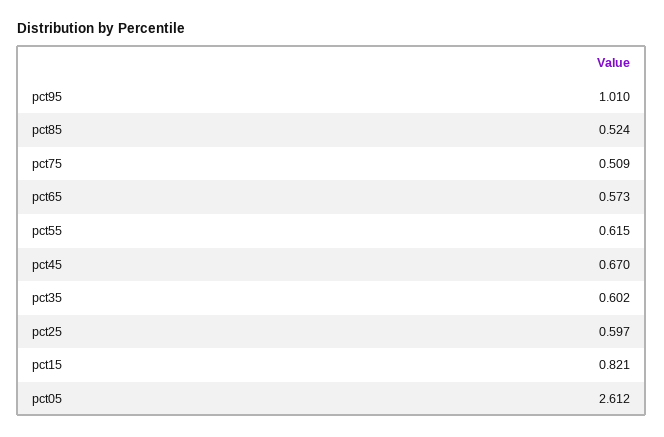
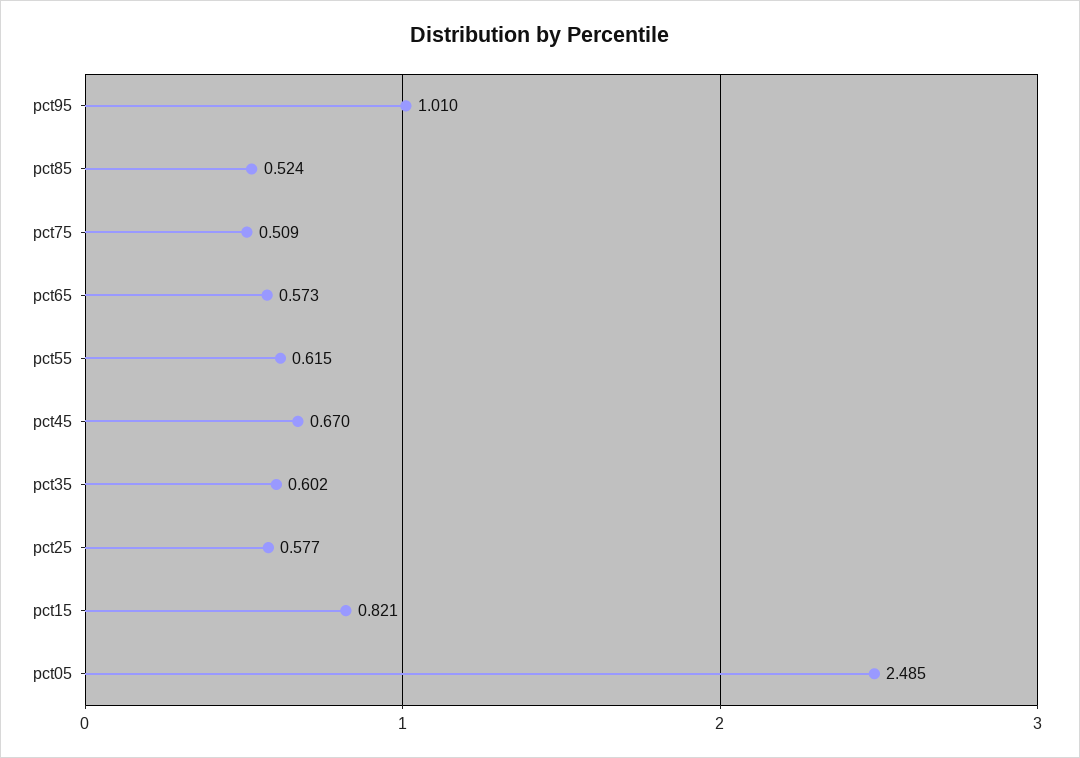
  {
    "pct95": 1.01,
    "pct85": 0.524,
    "pct75": 0.509,
    "pct65": 0.573,
    "pct55": 0.615,
    "pct45": 0.67,
    "pct35": 0.602,
-   "pct25": 0.597,
+   "pct25": 0.577,
    "pct15": 0.821,
-   "pct05": 2.612
+   "pct05": 2.485
  }

